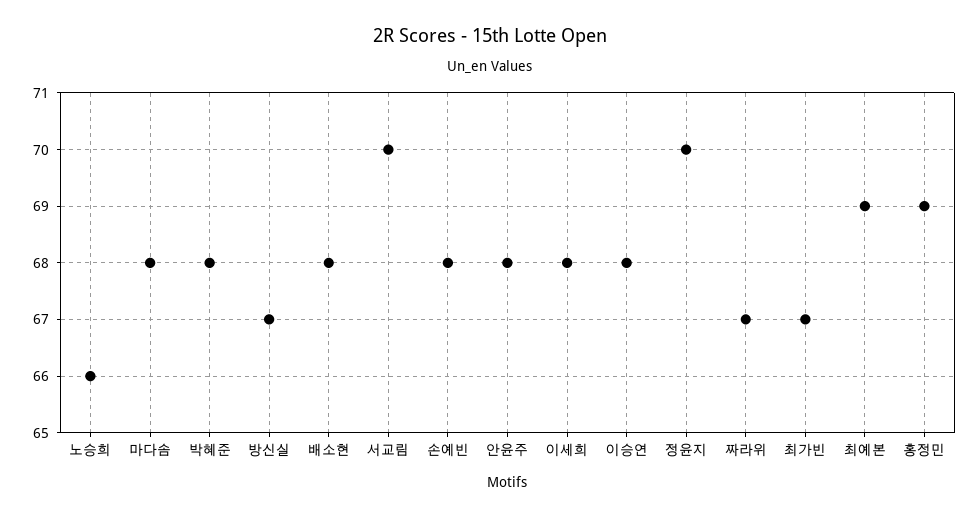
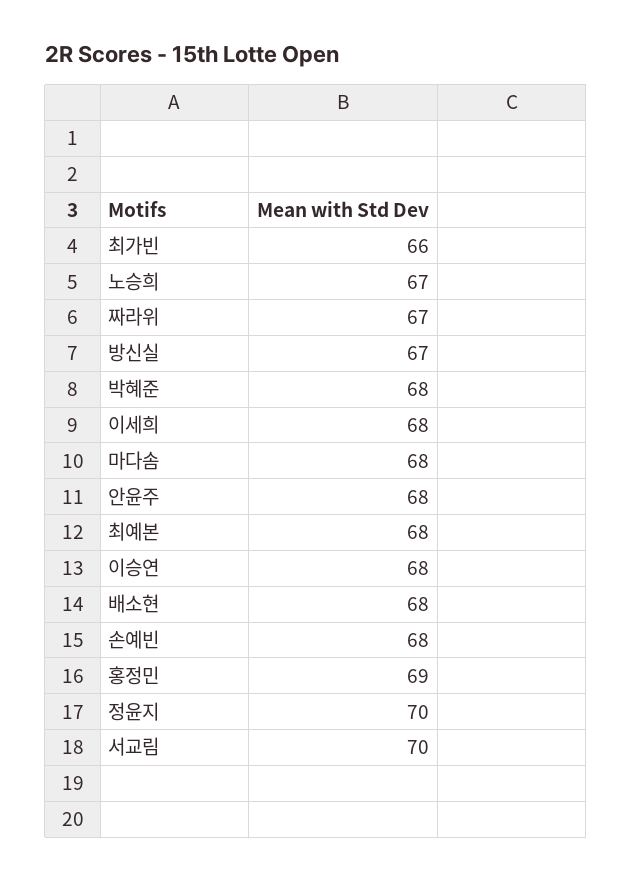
  {
-   "노승희": 66,
+   "노승희": 67,
    "마다솜": 68,
    "박혜준": 68,
    "방신실": 67,
    "배소현": 68,
    "서교림": 70,
    "손예빈": 68,
    "안윤주": 68,
    "이세희": 68,
    "이승연": 68,
    "정윤지": 70,
    "짜라위": 67,
-   "최가빈": 67,
+   "최가빈": 66,
-   "최예본": 69,
+   "최예본": 68,
    "홍정민": 69
  }

